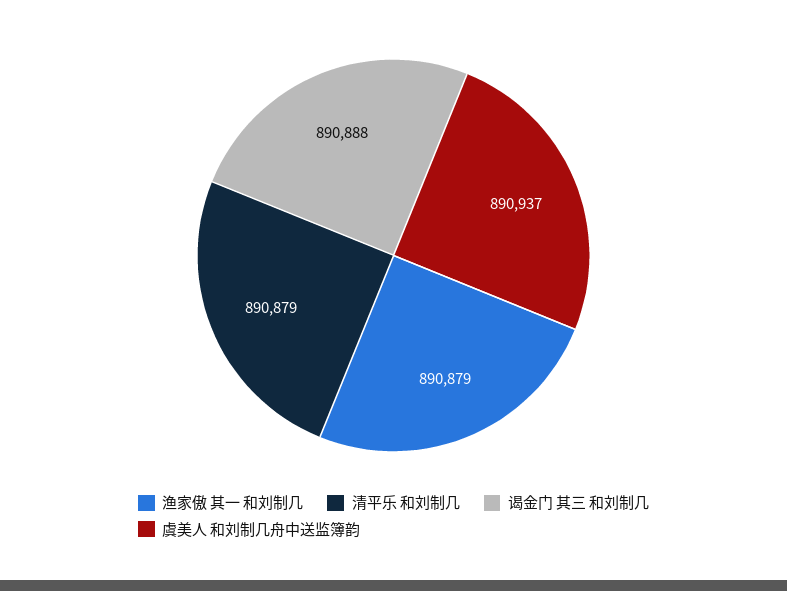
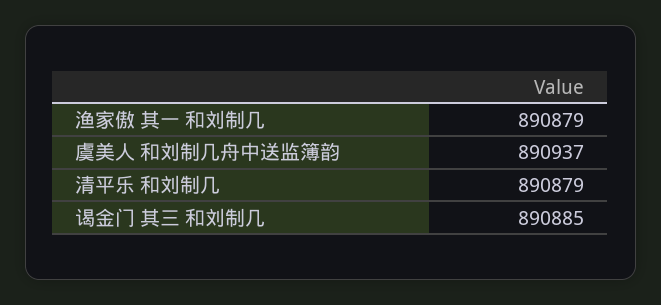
  {
    "渔家傲 其一 和刘制几": 890879,
    "清平乐 和刘制几": 890879,
-   "谒金门 其三 和刘制几": 890888,
+   "谒金门 其三 和刘制几": 890885,
    "虞美人 和刘制几舟中送监簿韵": 890937
  }

